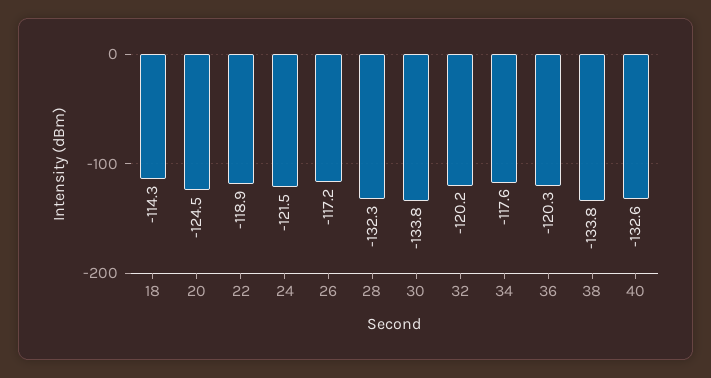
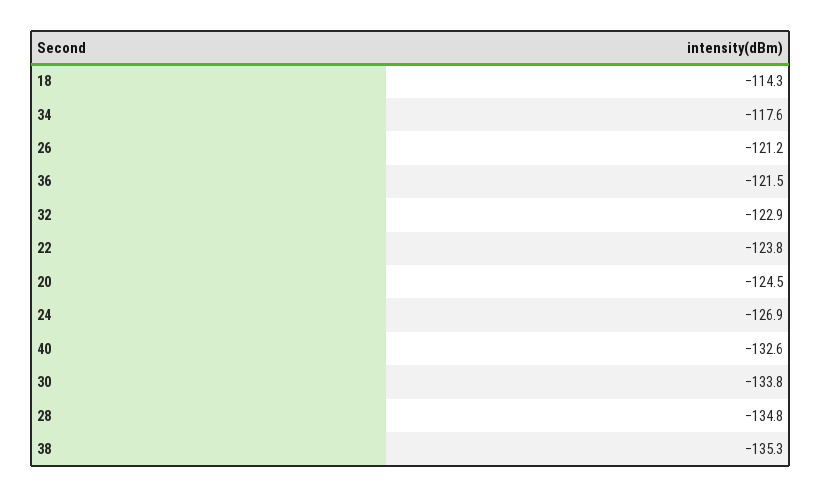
  {
    "18": -114.3,
    "20": -124.5,
-   "22": -118.9,
+   "22": -123.8,
-   "24": -121.5,
+   "24": -126.9,
-   "26": -117.2,
+   "26": -121.2,
-   "28": -132.3,
+   "28": -134.8,
    "30": -133.8,
-   "32": -120.2,
+   "32": -122.9,
    "34": -117.6,
-   "36": -120.3,
+   "36": -121.5,
-   "38": -133.8,
+   "38": -135.3,
    "40": -132.6
  }

